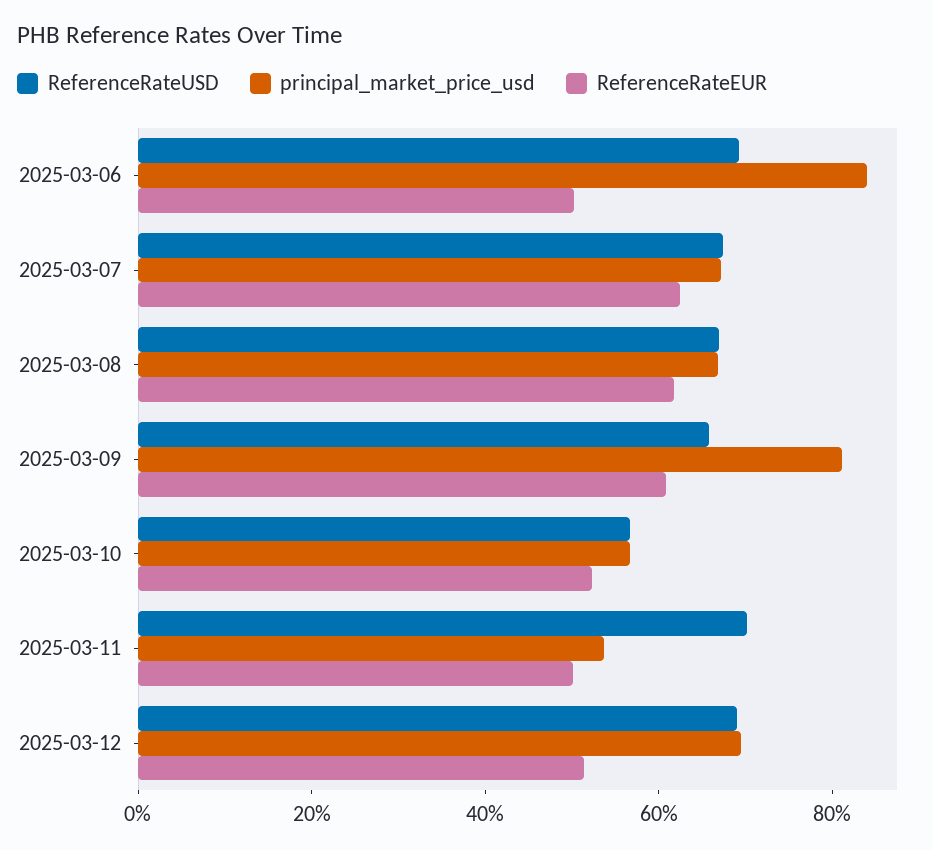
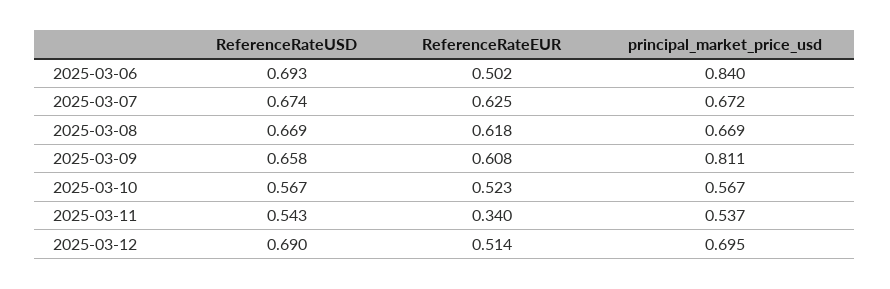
  {
    "ReferenceRateUSD": {
      "2025-03-06": 0.693,
      "2025-03-07": 0.674,
      "2025-03-08": 0.669,
      "2025-03-09": 0.658,
      "2025-03-10": 0.567,
-     "2025-03-11": 0.7,
+     "2025-03-11": 0.543,
      "2025-03-12": 0.69
    },
    "principal_market_price_usd": {
      "2025-03-06": 0.84,
      "2025-03-07": 0.672,
      "2025-03-08": 0.669,
      "2025-03-09": 0.811,
      "2025-03-10": 0.567,
      "2025-03-11": 0.537,
      "2025-03-12": 0.695
    },
    "ReferenceRateEUR": {
      "2025-03-06": 0.502,
      "2025-03-07": 0.625,
      "2025-03-08": 0.618,
      "2025-03-09": 0.608,
      "2025-03-10": 0.523,
-     "2025-03-11": 0.5,
+     "2025-03-11": 0.34,
      "2025-03-12": 0.514
    }
  }

